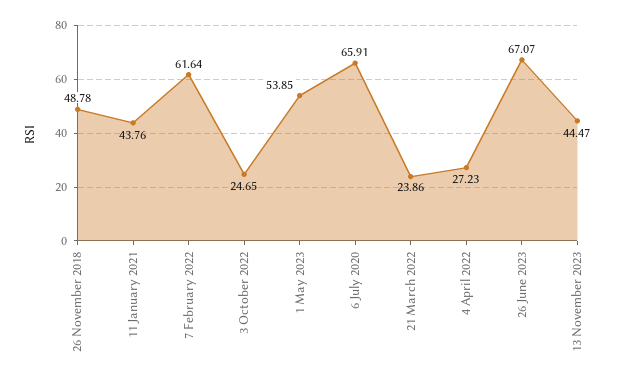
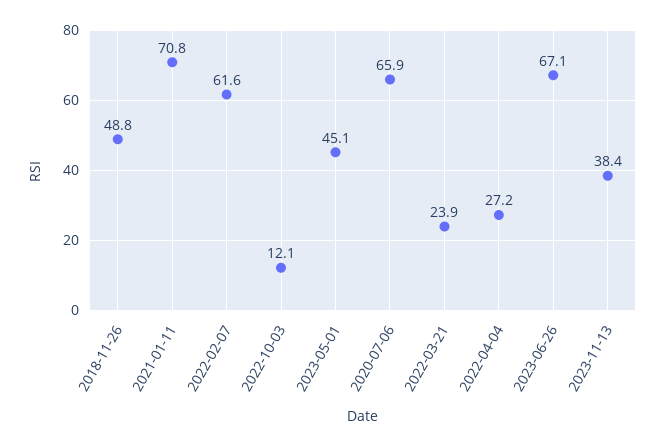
  {
    "26 November 2018": 48.78,
-   "11 January 2021": 43.76,
+   "11 January 2021": 70.8,
    "7 February 2022": 61.64,
-   "3 October 2022": 24.65,
+   "3 October 2022": 12.1,
-   "1 May 2023": 53.85,
+   "1 May 2023": 45.1,
    "6 July 2020": 65.91,
    "21 March 2022": 23.86,
    "4 April 2022": 27.23,
    "26 June 2023": 67.07,
-   "13 November 2023": 44.47
+   "13 November 2023": 38.4
  }

